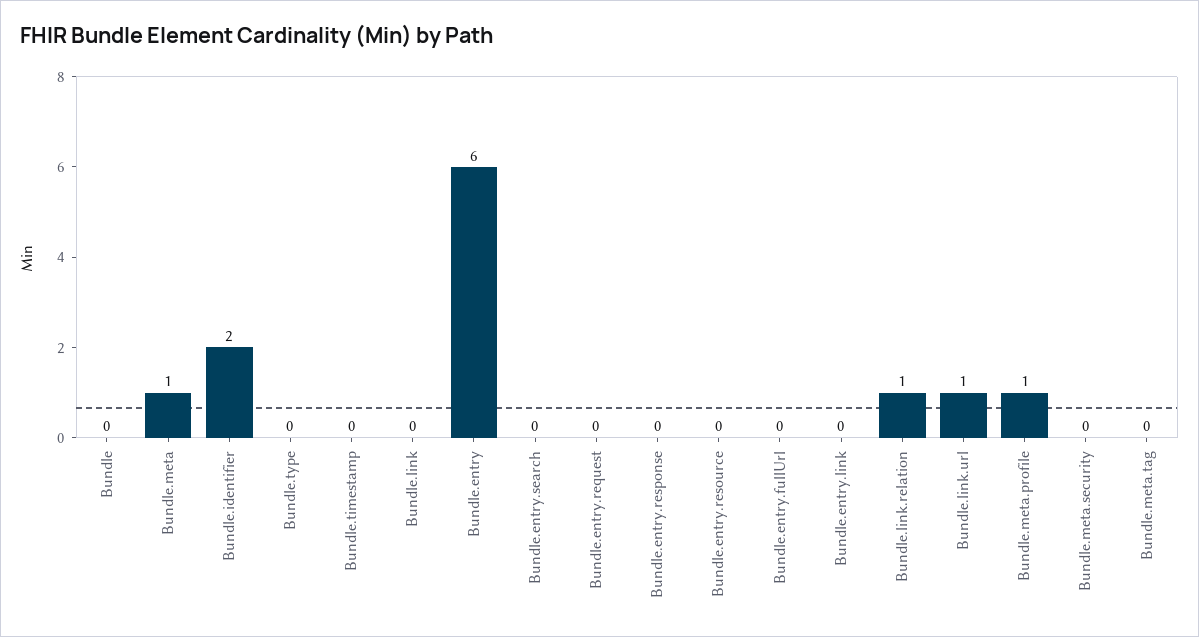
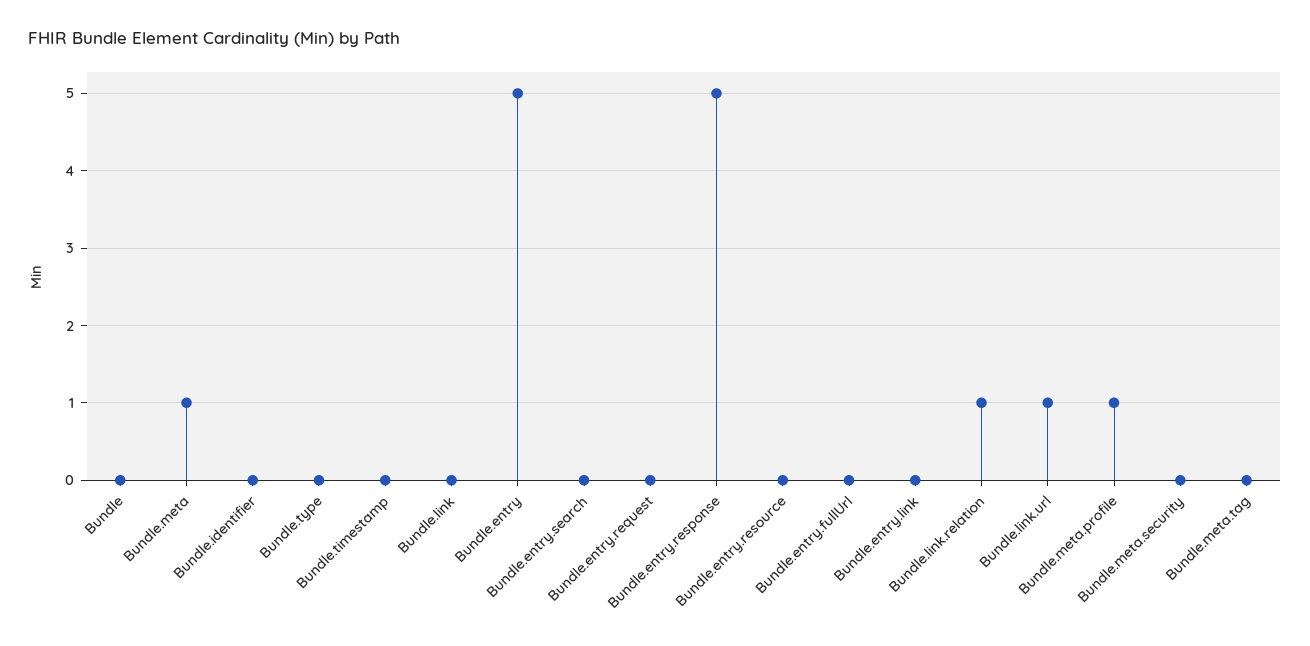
  {
    "Bundle": 0,
    "Bundle.meta": 1,
-   "Bundle.identifier": 2,
+   "Bundle.identifier": 0,
    "Bundle.type": 0,
    "Bundle.timestamp": 0,
    "Bundle.link": 0,
-   "Bundle.entry": 6,
+   "Bundle.entry": 5,
    "Bundle.entry.search": 0,
    "Bundle.entry.request": 0,
-   "Bundle.entry.response": 0,
+   "Bundle.entry.response": 5,
    "Bundle.entry.resource": 0,
    "Bundle.entry.fullUrl": 0,
    "Bundle.entry.link": 0,
    "Bundle.link.relation": 1,
    "Bundle.link.url": 1,
    "Bundle.meta.profile": 1,
    "Bundle.meta.security": 0,
    "Bundle.meta.tag": 0
  }

